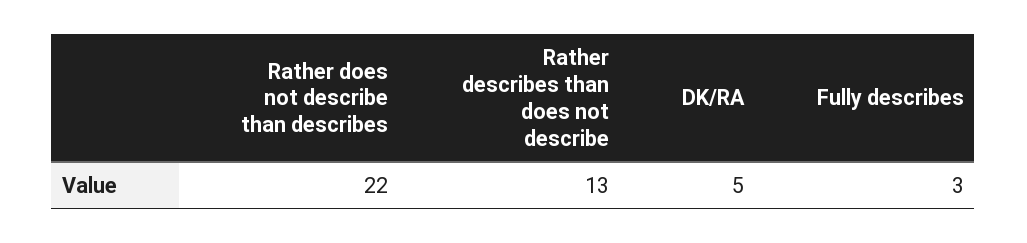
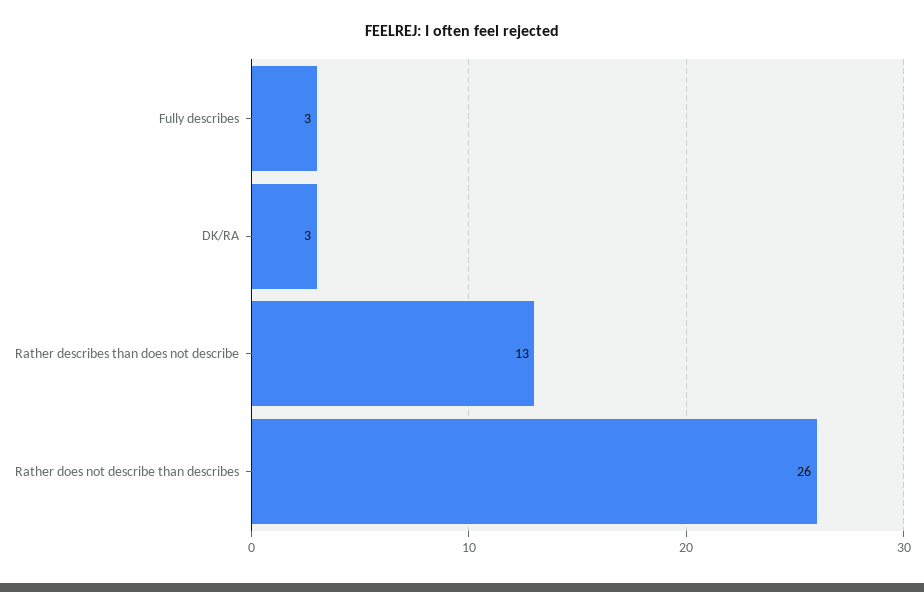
  {
-   "Rather does not describe than describes": 22,
+   "Rather does not describe than describes": 26,
    "Rather describes than does not describe": 13,
-   "DK/RA": 5,
+   "DK/RA": 3,
    "Fully describes": 3
  }

